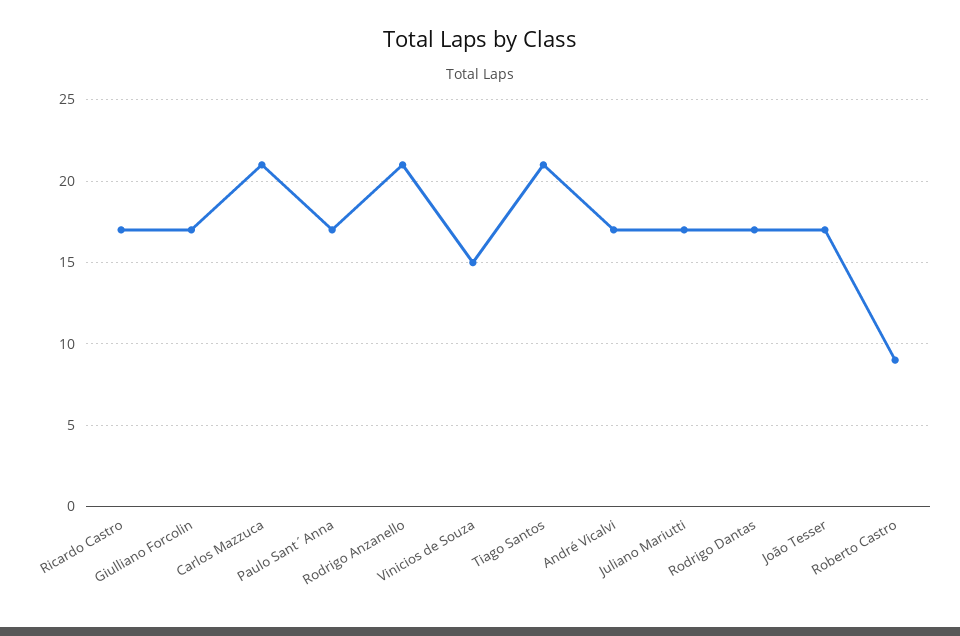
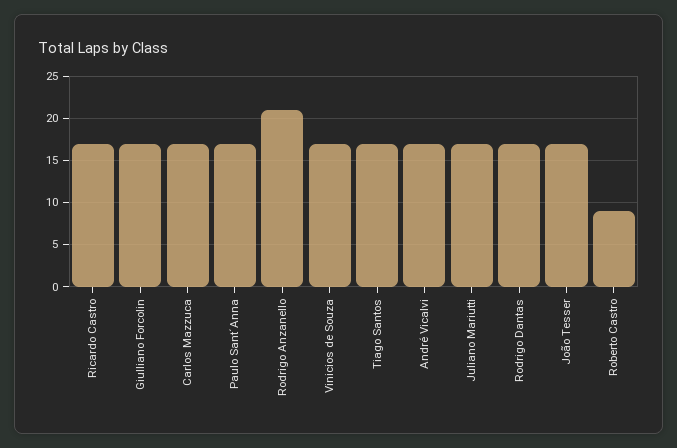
  {
    "Ricardo Castro": 17,
    "Giulliano Forcolin": 17,
-   "Carlos Mazzuca": 21,
+   "Carlos Mazzuca": 17,
    "Paulo Sant´Anna": 17,
    "Rodrigo Anzanello": 21,
-   "Vinicios de Souza": 15,
+   "Vinicios de Souza": 17,
-   "Tiago Santos": 21,
+   "Tiago Santos": 17,
    "André Vicalvi": 17,
    "Juliano Mariutti": 17,
    "Rodrigo Dantas": 17,
    "João Tesser": 17,
    "Roberto Castro": 9
  }

